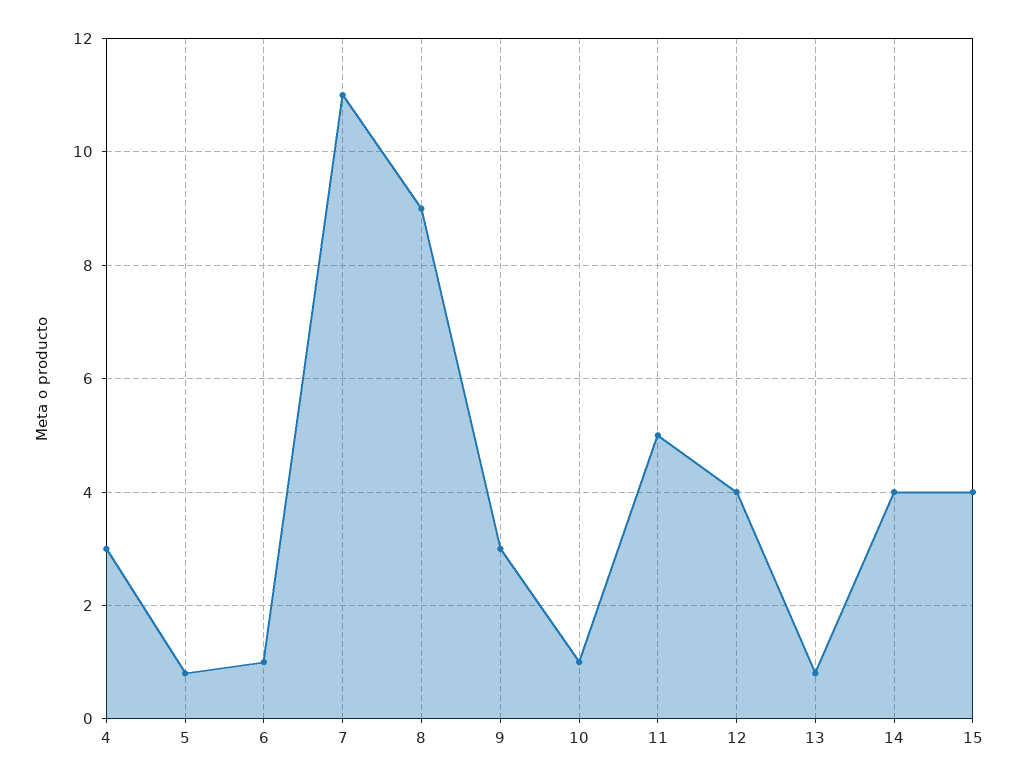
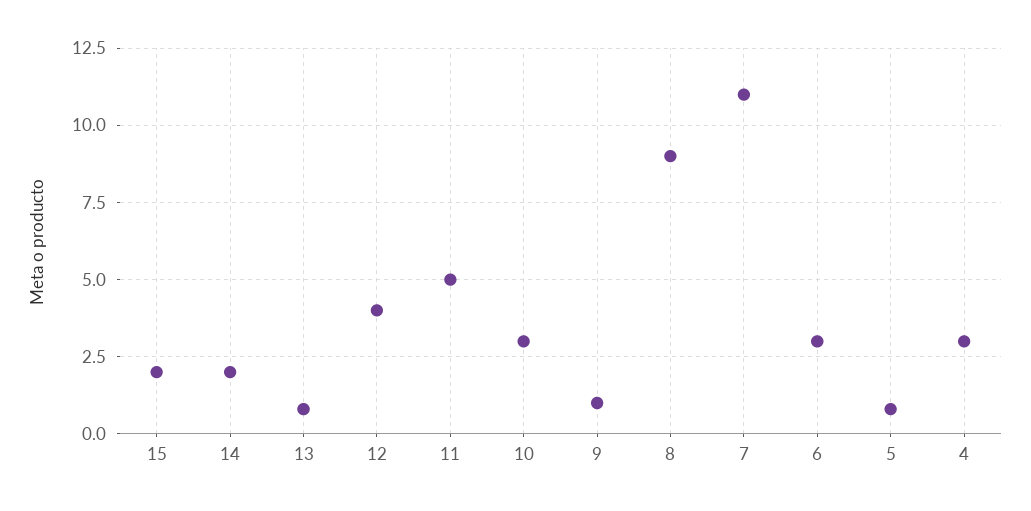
  {
    "4": 3,
    "5": 1,
-   "6": 1,
+   "6": 3,
    "7": 11,
    "8": 9,
-   "9": 3,
+   "9": 1,
-   "10": 1,
+   "10": 3,
    "11": 5,
    "12": 4,
    "13": 1,
-   "14": 4,
+   "14": 2,
-   "15": 4
+   "15": 2
  }

